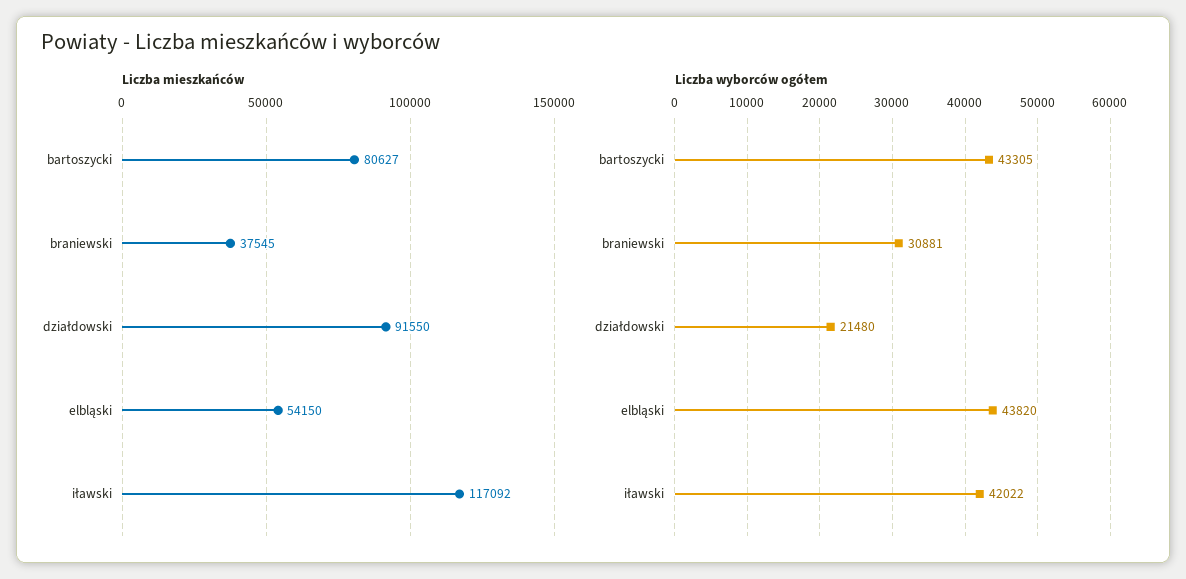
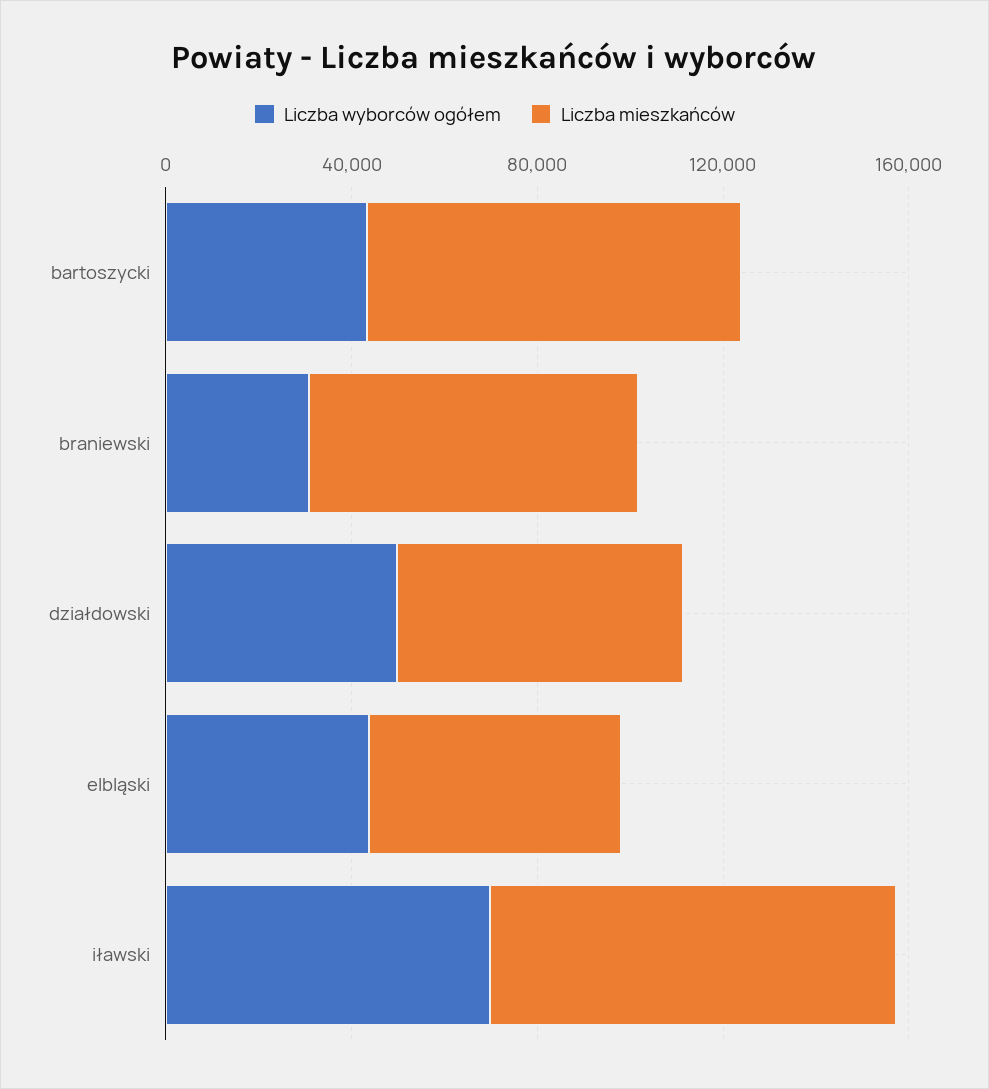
  {
    "Liczba mieszkańców": {
      "bartoszycki": 80627,
-     "braniewski": 37545,
+     "braniewski": 70000,
-     "działdowski": 91550,
+     "działdowski": 60000,
      "elbląski": 54150,
-     "iławski": 117092
+     "iławski": 90000
    },
    "Liczba wyborców ogółem": {
      "bartoszycki": 43305,
      "braniewski": 30881,
-     "działdowski": 21480,
+     "działdowski": 50000,
      "elbląski": 43820,
-     "iławski": 42022
+     "iławski": 70000
    }
  }

